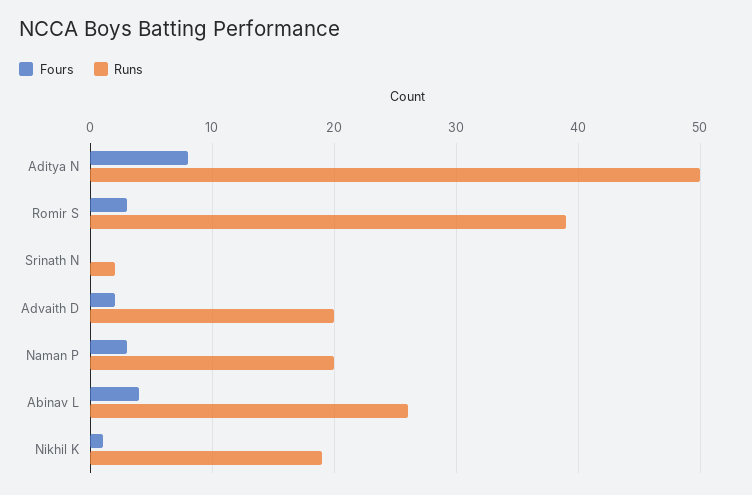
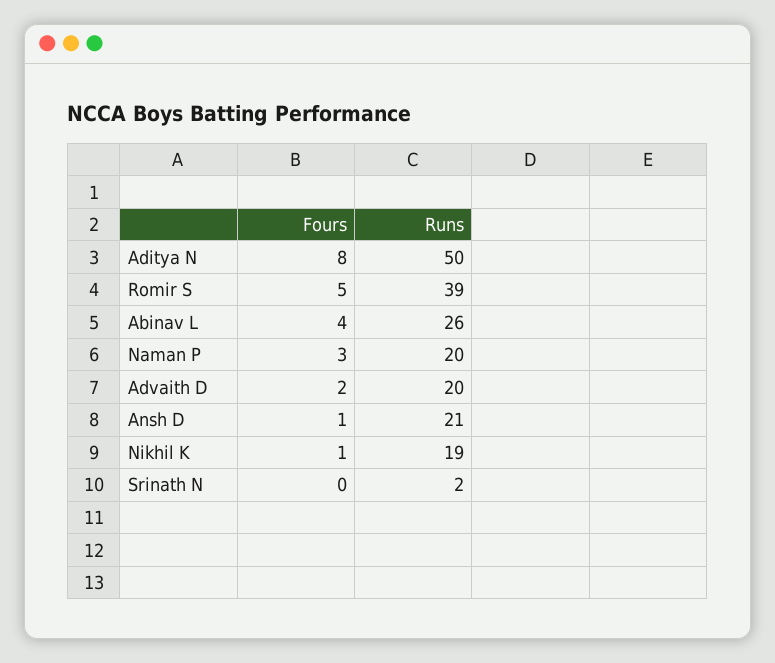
  {
    "Fours": {
      "Aditya N": 8,
-     "Romir S": 3,
+     "Romir S": 5,
      "Srinath N": 0,
      "Advaith D": 2,
      "Naman P": 3,
      "Abinav L": 4,
-     "Nikhil K": 1
+     "Nikhil K": 1,
+     "Ansh D": 1
    },
    "Runs": {
      "Aditya N": 50,
      "Romir S": 39,
      "Srinath N": 2,
      "Advaith D": 20,
      "Naman P": 20,
      "Abinav L": 26,
-     "Nikhil K": 19
+     "Nikhil K": 19,
+     "Ansh D": 21
    }
  }

